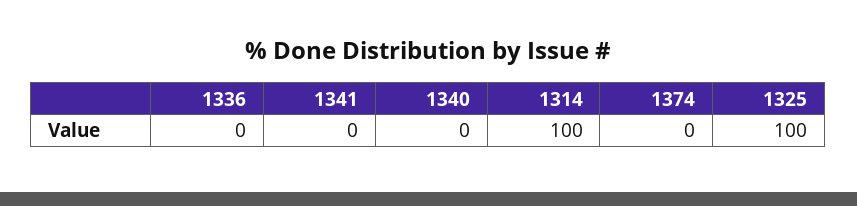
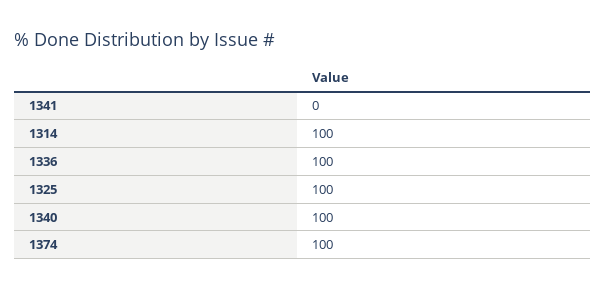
  {
-   "1336": 0,
+   "1336": 100,
    "1341": 0,
-   "1340": 0,
+   "1340": 100,
    "1314": 100,
-   "1374": 0,
+   "1374": 100,
    "1325": 100
  }

